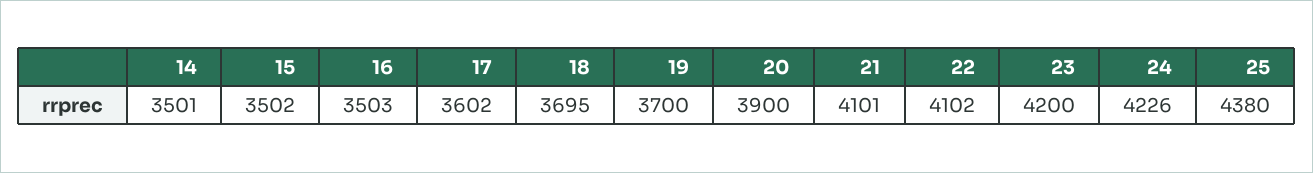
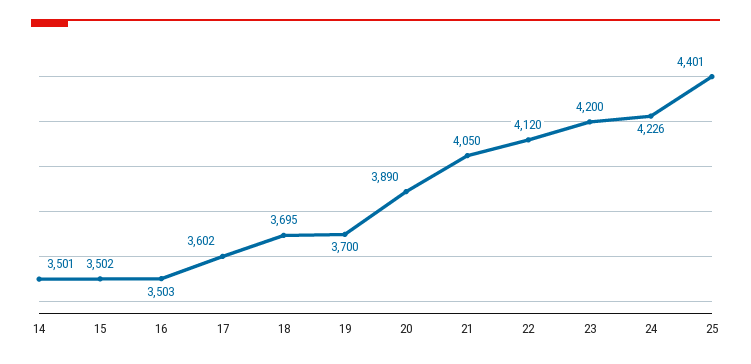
  {
    "14": 3501,
    "15": 3502,
    "16": 3503,
    "17": 3602,
    "18": 3695,
    "19": 3700,
-   "20": 3900,
+   "20": 3890,
-   "21": 4101,
+   "21": 4050,
-   "22": 4102,
+   "22": 4120,
    "23": 4200,
    "24": 4226,
-   "25": 4380
+   "25": 4401
  }

